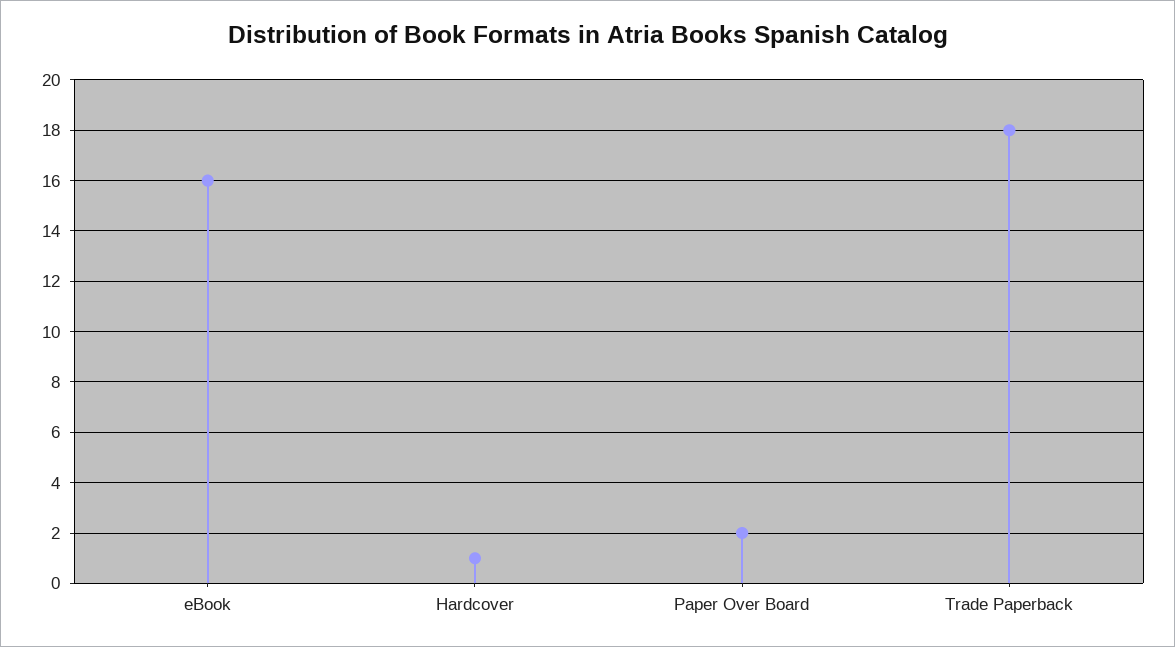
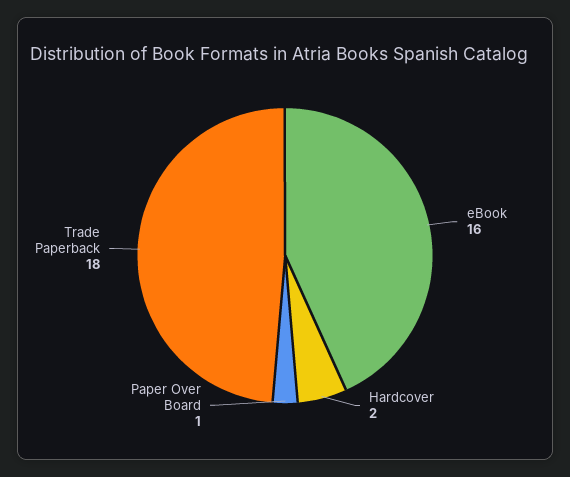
  {
    "eBook": 16,
-   "Hardcover": 1,
+   "Hardcover": 2,
-   "Paper Over Board": 2,
+   "Paper Over Board": 1,
    "Trade Paperback": 18
  }

